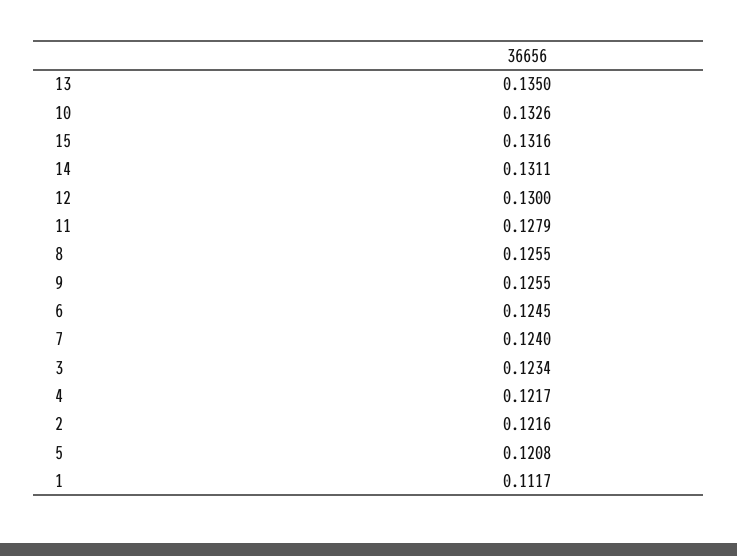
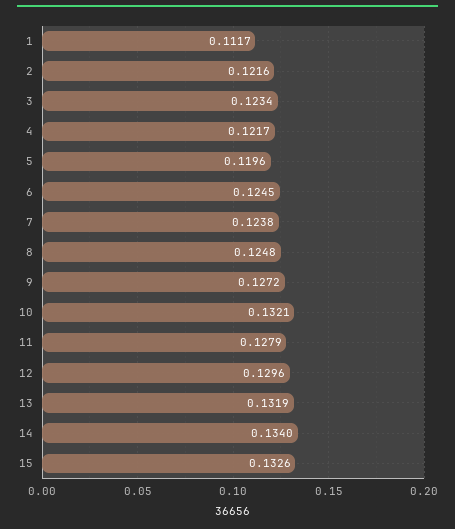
  {
-   "13": 0.135,
+   "13": 0.1319,
-   "10": 0.1326,
+   "10": 0.1321,
-   "15": 0.1316,
+   "15": 0.1326,
-   "14": 0.1311,
+   "14": 0.134,
-   "12": 0.13,
+   "12": 0.1296,
    "11": 0.1279,
-   "8": 0.1255,
+   "8": 0.1248,
-   "9": 0.1255,
+   "9": 0.1272,
    "6": 0.1245,
-   "7": 0.124,
+   "7": 0.1238,
    "3": 0.1234,
    "4": 0.1217,
    "2": 0.1216,
-   "5": 0.1208,
+   "5": 0.1196,
    "1": 0.1117
  }

